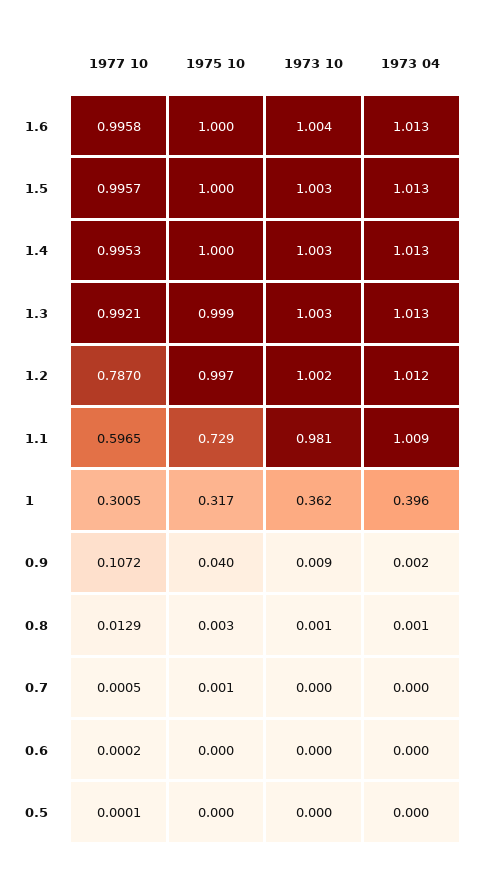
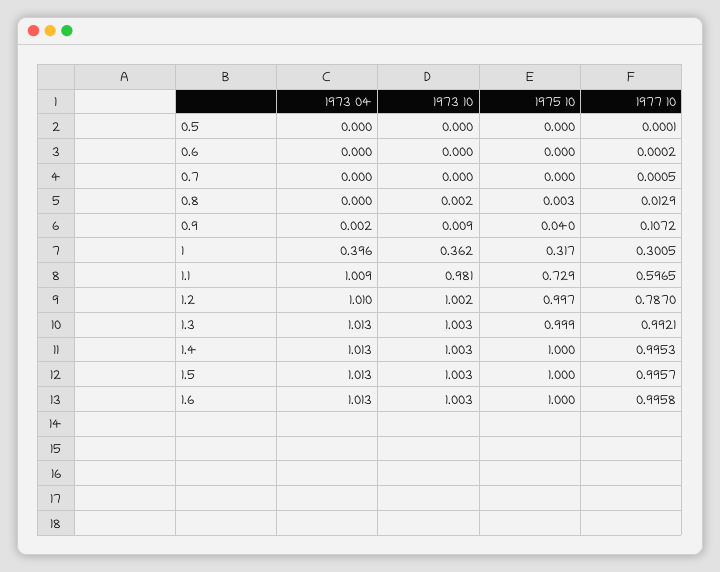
  {
    "1977 10": {
      "1.6": 0.9958,
      "1.5": 0.9957,
      "1.4": 0.9953,
      "1.3": 0.9921,
      "1.2": 0.787,
      "1.1": 0.5965,
      "1": 0.3005,
      "0.9": 0.1072,
      "0.8": 0.0129,
      "0.7": 0.0005,
      "0.6": 0.0002,
      "0.5": 0.0001
    },
    "1975 10": {
      "1.6": 1,
      "1.5": 1,
      "1.4": 1,
      "1.3": 0.999,
      "1.2": 0.997,
      "1.1": 0.729,
      "1": 0.317,
      "0.9": 0.04,
      "0.8": 0.003,
-     "0.7": 0.001,
+     "0.7": 0,
      "0.6": 0,
      "0.5": 0
    },
    "1973 10": {
-     "1.6": 1.004,
+     "1.6": 1.003,
      "1.5": 1.003,
      "1.4": 1.003,
      "1.3": 1.003,
      "1.2": 1.002,
      "1.1": 0.981,
      "1": 0.362,
      "0.9": 0.009,
-     "0.8": 0.001,
+     "0.8": 0.002,
      "0.7": 0,
      "0.6": 0,
      "0.5": 0
    },
    "1973 04": {
      "1.6": 1.013,
      "1.5": 1.013,
      "1.4": 1.013,
      "1.3": 1.013,
-     "1.2": 1.012,
+     "1.2": 1.01,
      "1.1": 1.009,
      "1": 0.396,
      "0.9": 0.002,
-     "0.8": 0.001,
+     "0.8": 0,
      "0.7": 0,
      "0.6": 0,
      "0.5": 0
    }
  }

